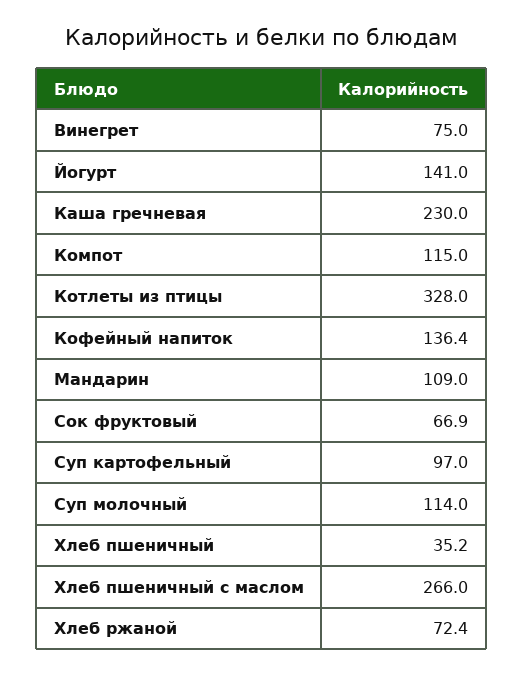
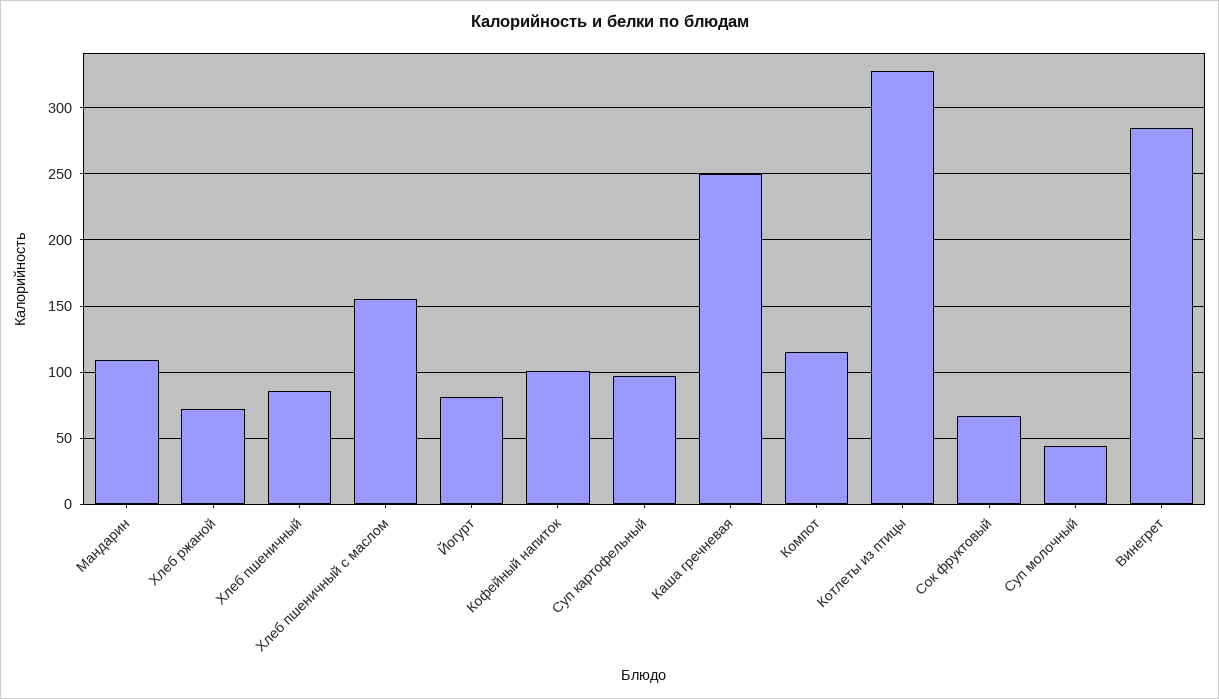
  {
-   "Винегрет": 75,
+   "Винегрет": 285,
-   "Йогурт": 141,
+   "Йогурт": 80,
-   "Каша гречневая": 230,
+   "Каша гречневая": 250,
    "Компот": 115,
    "Котлеты из птицы": 328,
-   "Кофейный напиток": 136.4,
+   "Кофейный напиток": 100,
    "Мандарин": 109,
    "Сок фруктовый": 66.9,
    "Суп картофельный": 97,
-   "Суп молочный": 114,
+   "Суп молочный": 45,
-   "Хлеб пшеничный": 35.2,
+   "Хлеб пшеничный": 85,
-   "Хлеб пшеничный с маслом": 266,
+   "Хлеб пшеничный с маслом": 155,
    "Хлеб ржаной": 72.4
  }

